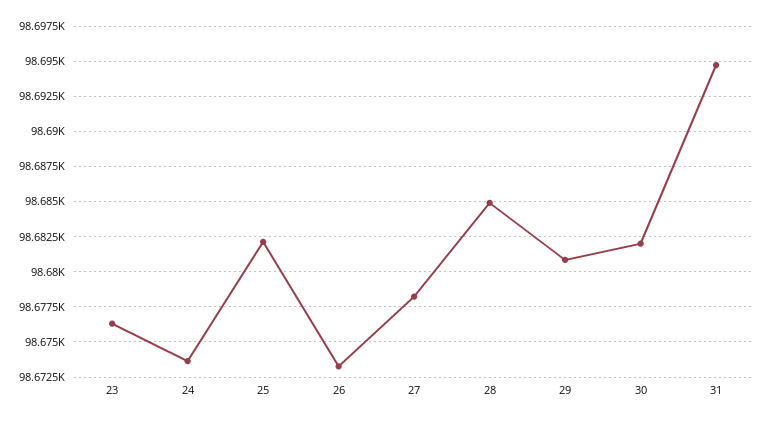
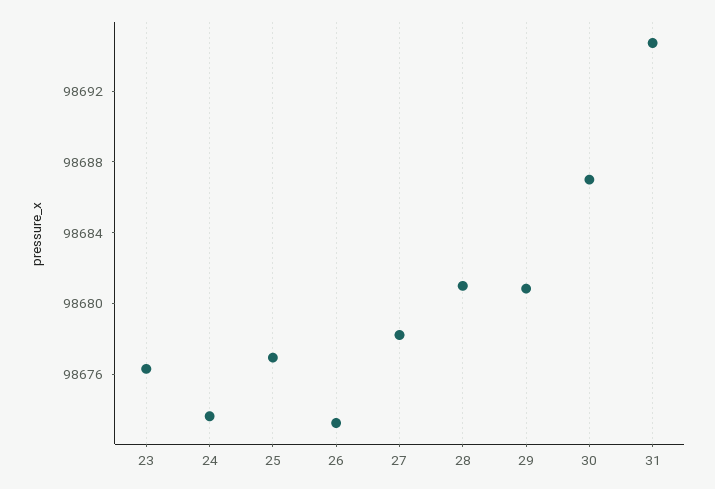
  {
    "23": 98676.5,
    "24": 98673.5,
-   "25": 98682,
+   "25": 98677,
    "26": 98673.5,
    "27": 98678,
-   "28": 98685,
+   "28": 98681,
    "29": 98681,
-   "30": 98682,
+   "30": 98687,
    "31": 98694.5
  }

